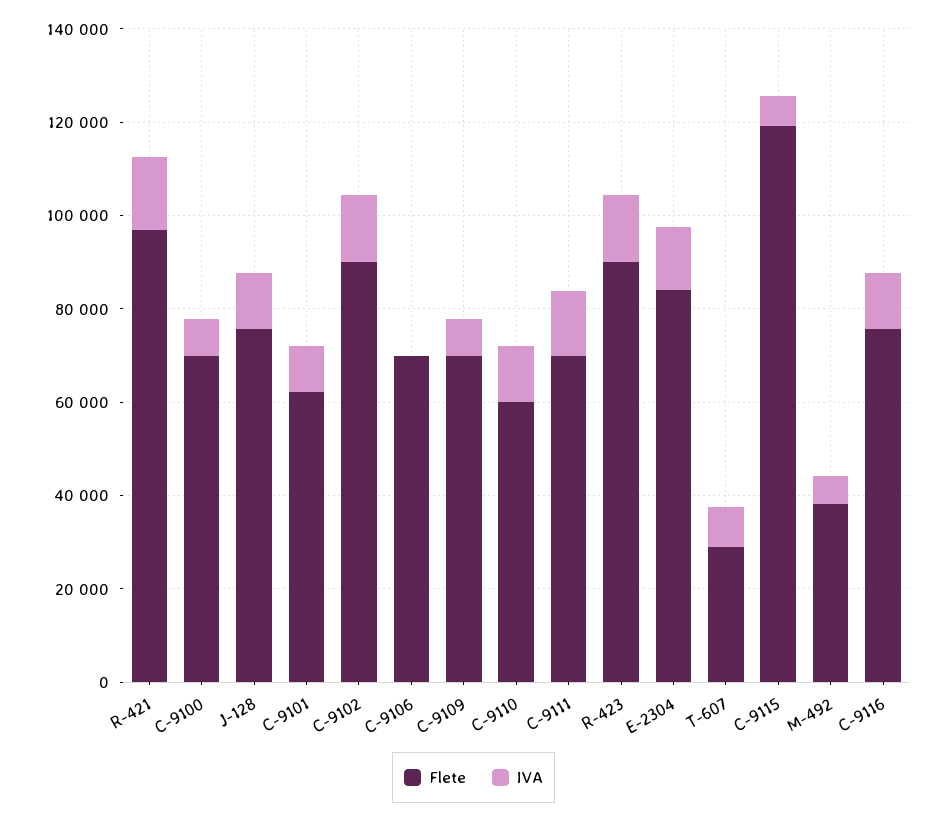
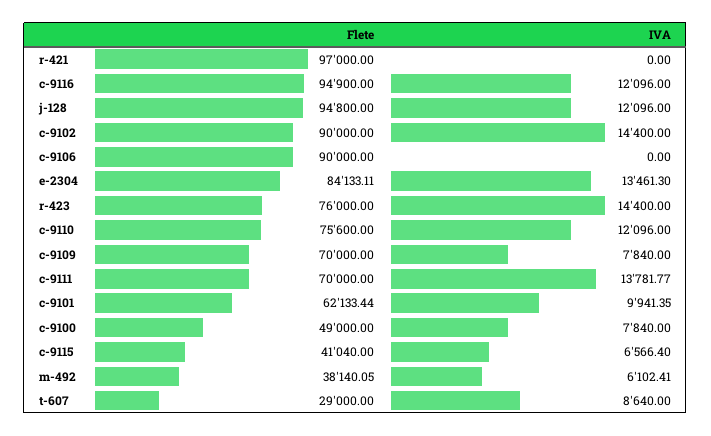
  {
    "Flete": {
      "R-421": 97000,
-     "C-9100": 70000,
+     "C-9100": 49000,
-     "J-128": 75000,
+     "J-128": 94800,
      "C-9101": 62133.44,
      "C-9102": 90000,
-     "C-9106": 70000,
+     "C-9106": 90000,
      "C-9109": 70000,
-     "C-9110": 60000,
+     "C-9110": 75600,
      "C-9111": 70000,
-     "R-423": 90000,
+     "R-423": 76000,
      "E-2304": 84133.11,
      "T-607": 29000,
-     "C-9115": 120000,
+     "C-9115": 41040,
      "M-492": 38140.05,
-     "C-9116": 75000
+     "C-9116": 94900
    },
    "IVA": {
-     "R-421": 15000,
+     "R-421": 0,
      "C-9100": 7840,
      "J-128": 12096,
      "C-9101": 9941.35,
      "C-9102": 14400,
      "C-9106": 0,
      "C-9109": 7840,
      "C-9110": 12096,
      "C-9111": 13781.77,
      "R-423": 14400,
      "E-2304": 13461.3,
      "T-607": 8640,
      "C-9115": 6566.4,
      "M-492": 6102.41,
      "C-9116": 12096
    }
  }

